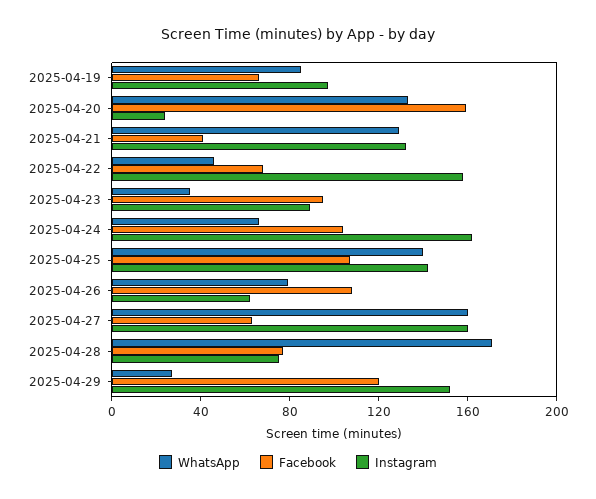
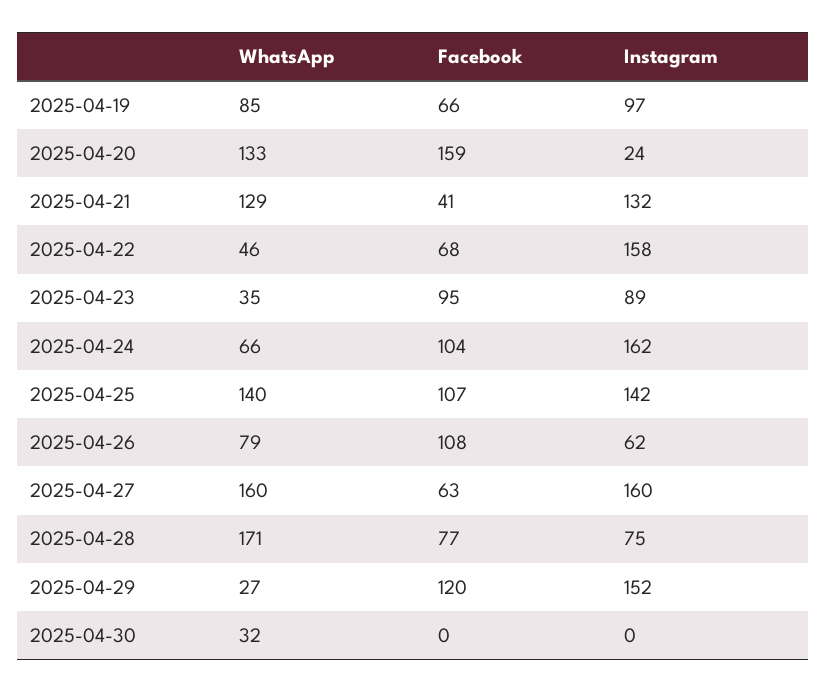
  {
    "WhatsApp": {
      "2025-04-19": 85,
      "2025-04-20": 133,
      "2025-04-21": 129,
      "2025-04-22": 46,
      "2025-04-23": 35,
      "2025-04-24": 66,
      "2025-04-25": 140,
      "2025-04-26": 79,
      "2025-04-27": 160,
      "2025-04-28": 171,
-     "2025-04-29": 27
+     "2025-04-29": 27,
+     "2025-04-30": 32
    },
    "Facebook": {
      "2025-04-19": 66,
      "2025-04-20": 159,
      "2025-04-21": 41,
      "2025-04-22": 68,
      "2025-04-23": 95,
      "2025-04-24": 104,
      "2025-04-25": 107,
      "2025-04-26": 108,
      "2025-04-27": 63,
      "2025-04-28": 77,
-     "2025-04-29": 120
+     "2025-04-29": 120,
+     "2025-04-30": 0
    },
    "Instagram": {
      "2025-04-19": 97,
      "2025-04-20": 24,
      "2025-04-21": 132,
      "2025-04-22": 158,
      "2025-04-23": 89,
      "2025-04-24": 162,
      "2025-04-25": 142,
      "2025-04-26": 62,
      "2025-04-27": 160,
      "2025-04-28": 75,
-     "2025-04-29": 152
+     "2025-04-29": 152,
+     "2025-04-30": 0
    }
  }

